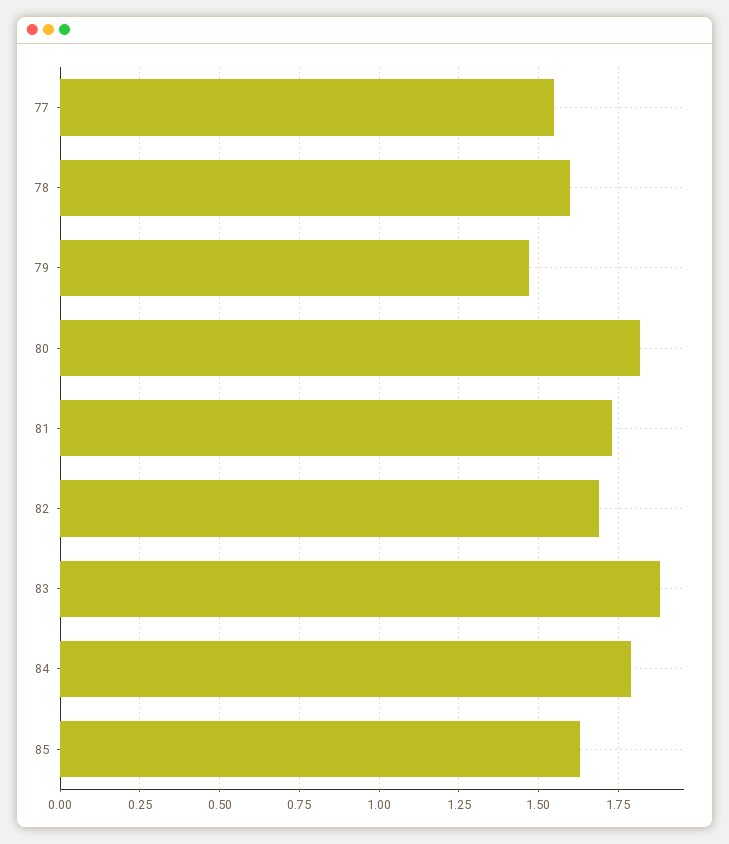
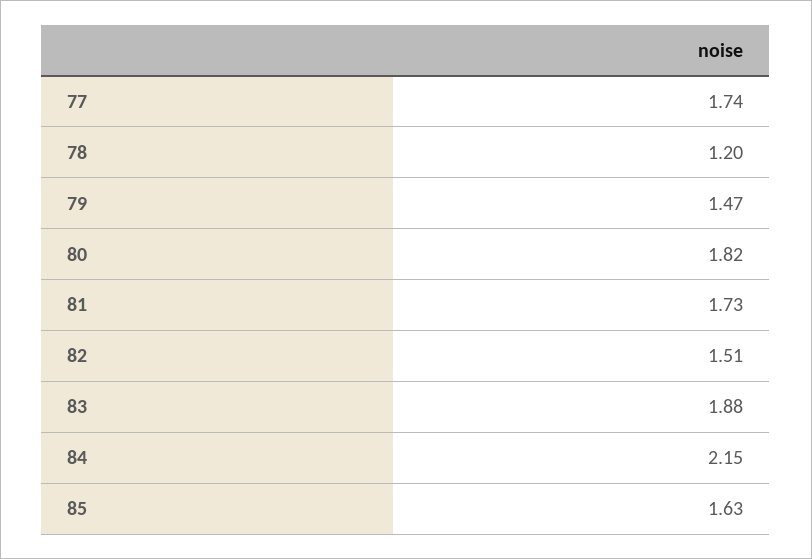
  {
-   "77": 1.55,
+   "77": 1.74,
-   "78": 1.6,
+   "78": 1.2,
    "79": 1.47,
    "80": 1.82,
    "81": 1.73,
-   "82": 1.7,
+   "82": 1.51,
    "83": 1.88,
-   "84": 1.8,
+   "84": 2.15,
    "85": 1.63
  }

